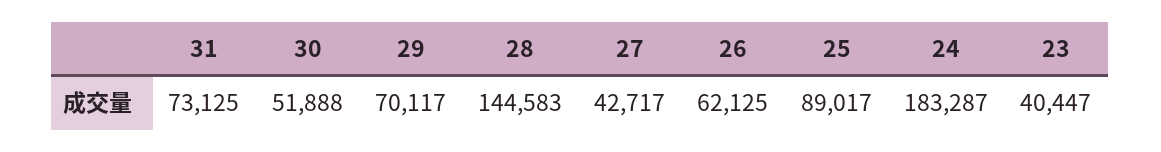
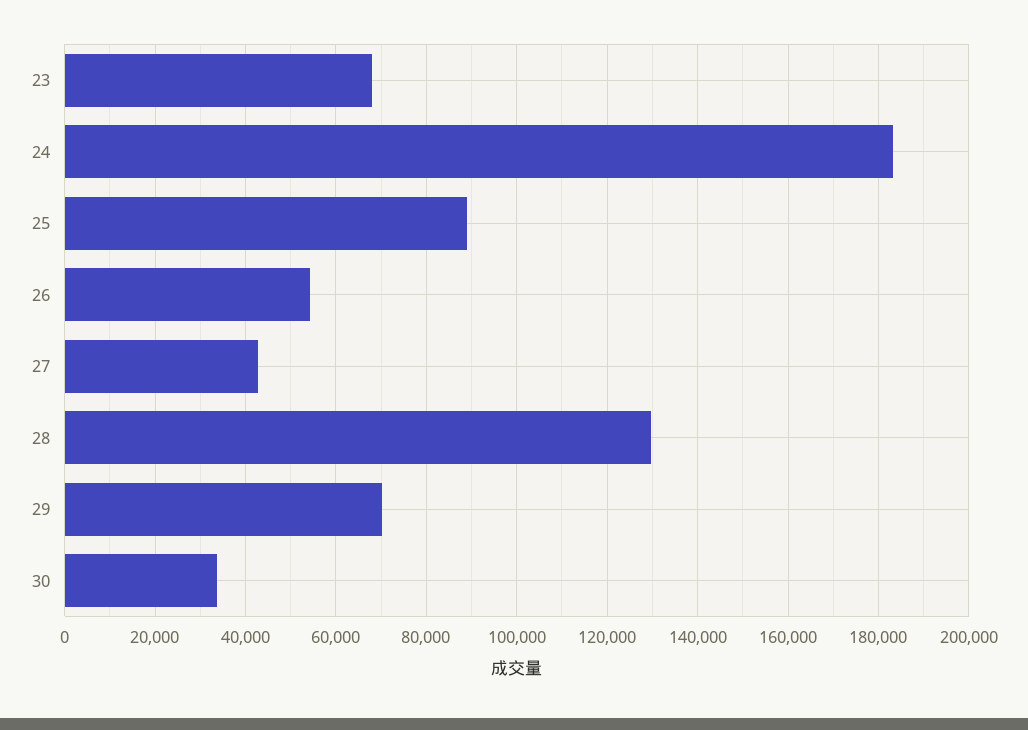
  {
-   "31": 73125,
-   "30": 51888,
+   "30": 34000,
    "29": 70117,
-   "28": 144583,
+   "28": 130000,
    "27": 42717,
-   "26": 62125,
+   "26": 54000,
    "25": 89017,
    "24": 183287,
-   "23": 40447
+   "23": 68000
  }

